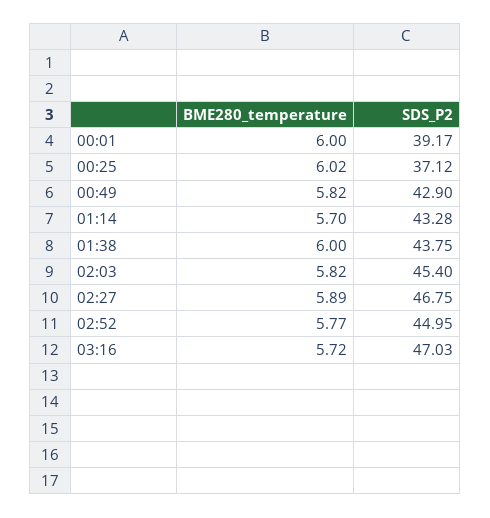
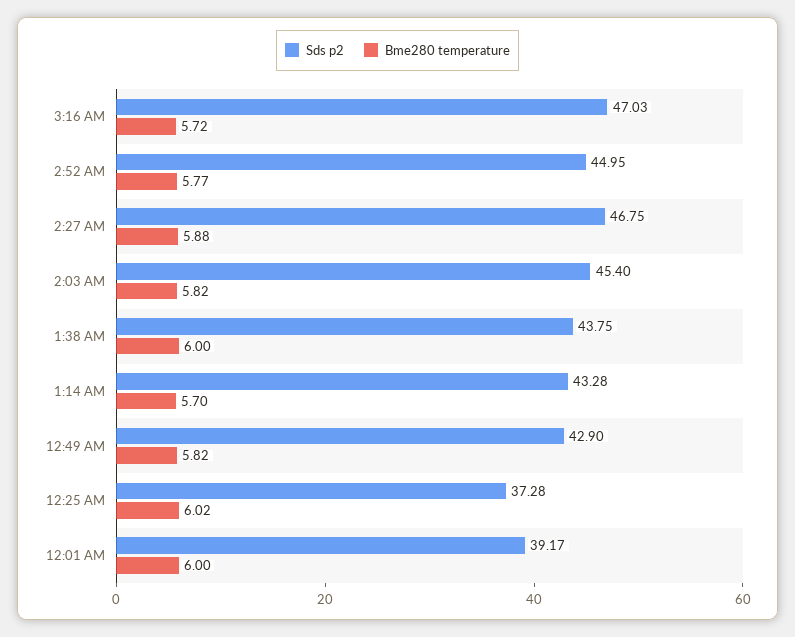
  {
    "BME280_temperature": {
      "00:01": 6,
      "00:25": 6.02,
      "00:49": 5.82,
      "01:14": 5.7,
      "01:38": 6,
      "02:03": 5.82,
-     "02:27": 5.89,
+     "02:27": 5.88,
      "02:52": 5.77,
      "03:16": 5.72
    },
    "SDS_P2": {
      "00:01": 39.17,
-     "00:25": 37.12,
+     "00:25": 37.28,
      "00:49": 42.9,
      "01:14": 43.28,
      "01:38": 43.75,
      "02:03": 45.4,
      "02:27": 46.75,
      "02:52": 44.95,
      "03:16": 47.03
    }
  }

